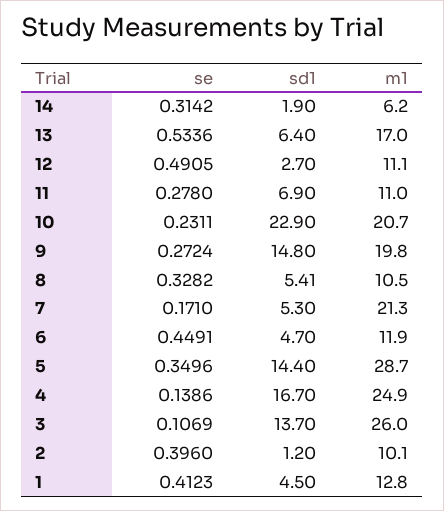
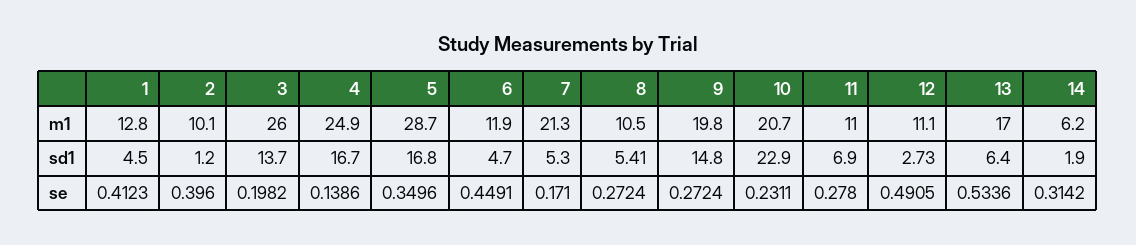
  {
    "se": {
      "14": 0.3142,
      "13": 0.5336,
      "12": 0.4905,
      "11": 0.278,
      "10": 0.2311,
      "9": 0.2724,
-     "8": 0.3282,
+     "8": 0.2724,
      "7": 0.171,
      "6": 0.4491,
      "5": 0.3496,
      "4": 0.1386,
-     "3": 0.1069,
+     "3": 0.1982,
      "2": 0.396,
      "1": 0.4123
    },
    "sd1": {
      "14": 1.9,
      "13": 6.4,
-     "12": 2.7,
+     "12": 2.73,
      "11": 6.9,
      "10": 22.9,
      "9": 14.8,
      "8": 5.41,
      "7": 5.3,
      "6": 4.7,
-     "5": 14.4,
+     "5": 16.8,
      "4": 16.7,
      "3": 13.7,
      "2": 1.2,
      "1": 4.5
    },
    "m1": {
      "14": 6.2,
      "13": 17,
      "12": 11.1,
      "11": 11,
      "10": 20.7,
      "9": 19.8,
      "8": 10.5,
      "7": 21.3,
      "6": 11.9,
      "5": 28.7,
      "4": 24.9,
      "3": 26,
      "2": 10.1,
      "1": 12.8
    }
  }

